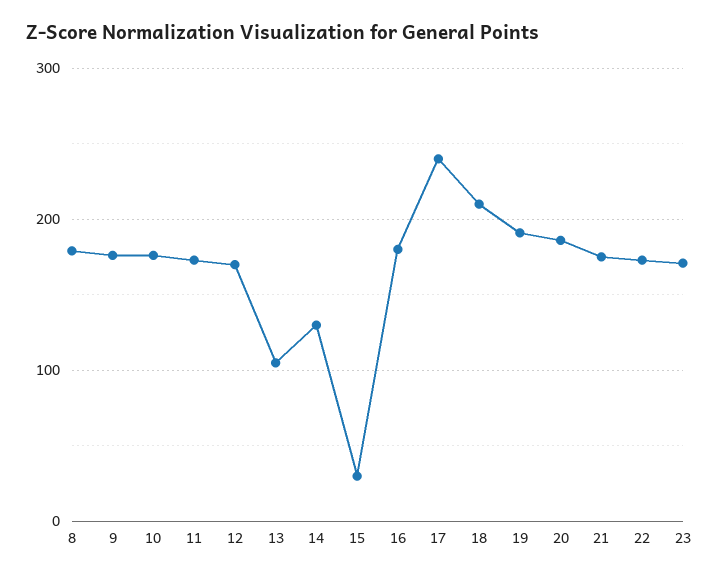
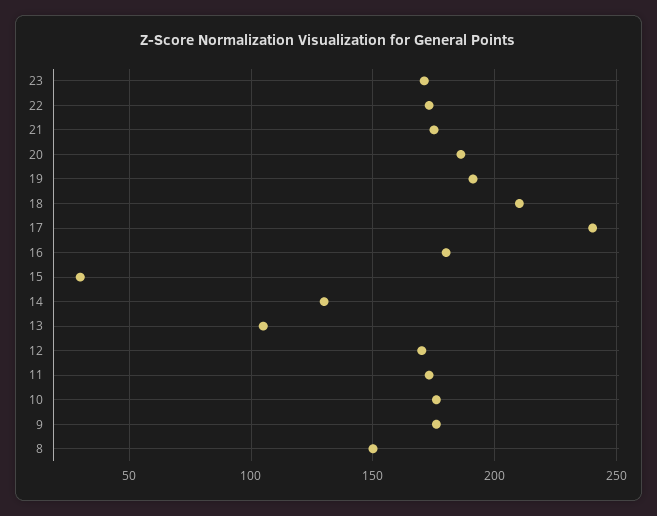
  {
-   "8": 180,
+   "8": 150,
    "9": 175,
    "10": 175,
    "11": 175,
    "12": 170,
    "13": 105,
    "14": 130,
    "15": 30,
    "16": 180,
    "17": 240,
    "18": 210,
    "19": 190,
    "20": 185,
    "21": 175,
    "22": 175,
    "23": 170
  }

